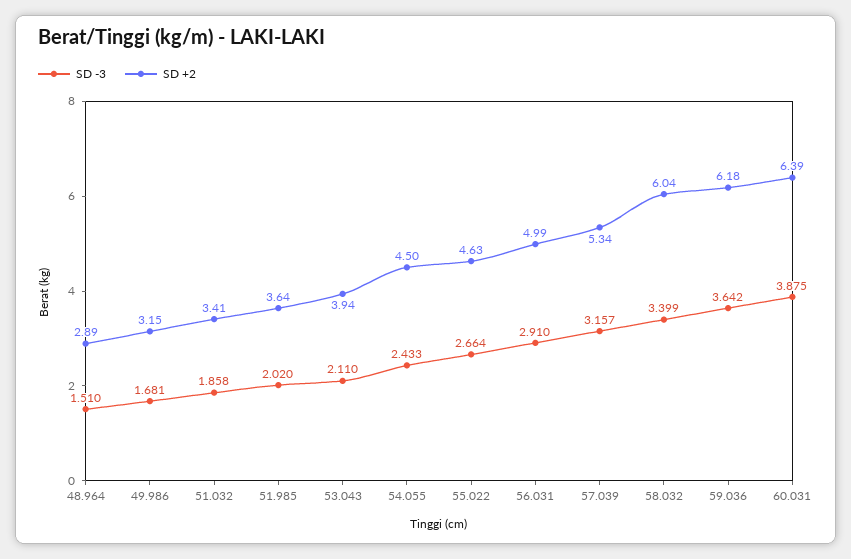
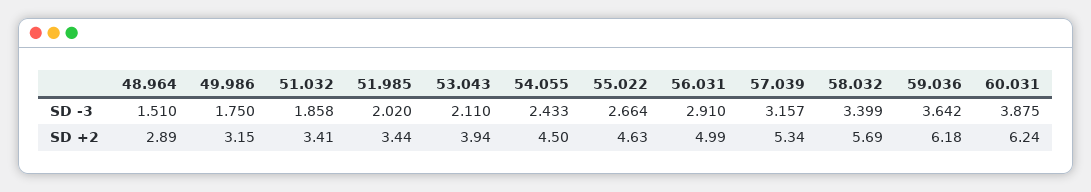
  {
    "SD -3": {
      "48.964": 1.51,
-     "49.986": 1.681,
+     "49.986": 1.75,
      "51.032": 1.858,
      "51.985": 2.02,
      "53.043": 2.11,
      "54.055": 2.433,
      "55.022": 2.664,
      "56.031": 2.91,
      "57.039": 3.157,
      "58.032": 3.399,
      "59.036": 3.642,
      "60.031": 3.875
    },
    "SD +2": {
      "48.964": 2.89,
      "49.986": 3.15,
      "51.032": 3.41,
-     "51.985": 3.64,
+     "51.985": 3.44,
      "53.043": 3.94,
      "54.055": 4.5,
      "55.022": 4.63,
      "56.031": 4.99,
      "57.039": 5.34,
-     "58.032": 6.04,
+     "58.032": 5.69,
      "59.036": 6.18,
-     "60.031": 6.39
+     "60.031": 6.24
    }
  }

